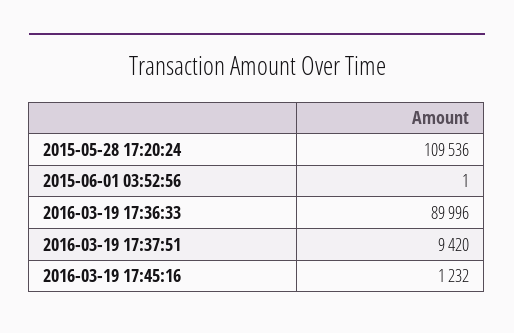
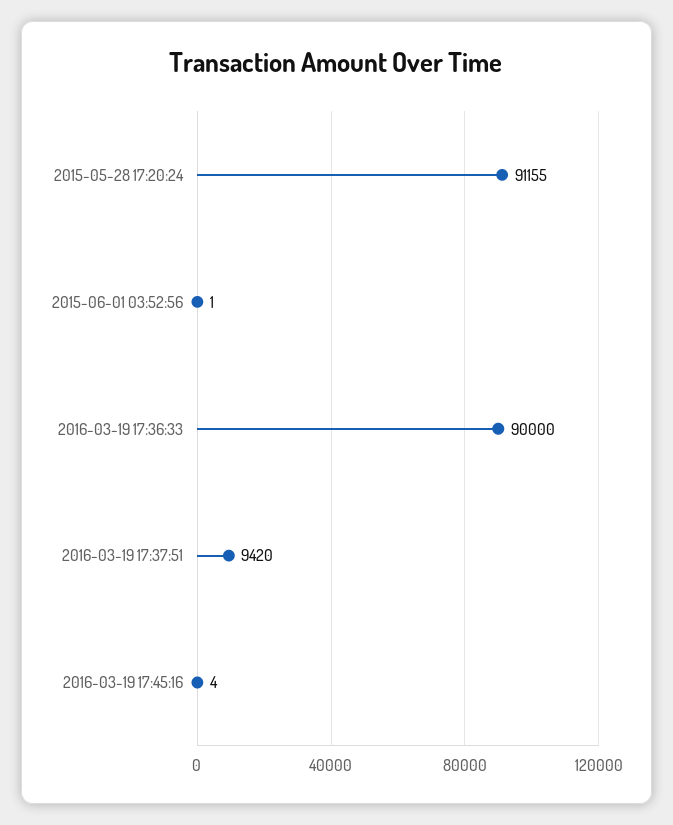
  {
-   "2015-05-28 17:20:24": 109536,
+   "2015-05-28 17:20:24": 91155,
    "2015-06-01 03:52:56": 1,
-   "2016-03-19 17:36:33": 89996,
+   "2016-03-19 17:36:33": 90000,
    "2016-03-19 17:37:51": 9420,
-   "2016-03-19 17:45:16": 1232
+   "2016-03-19 17:45:16": 4
  }

